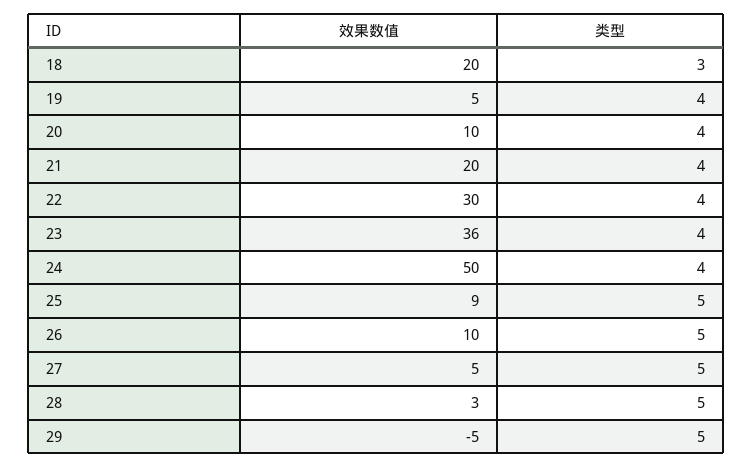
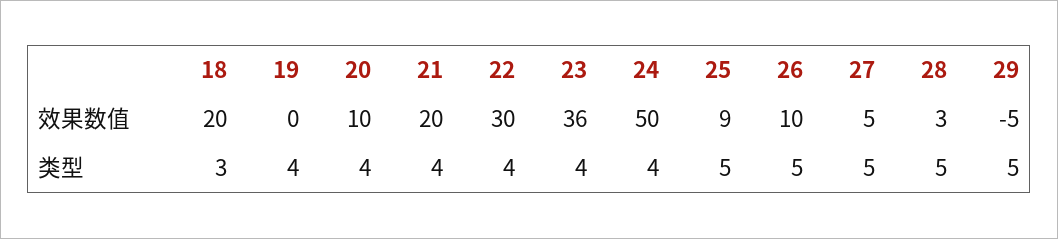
  {
    "效果数值": {
      "18": 20,
-     "19": 5,
+     "19": 0,
      "20": 10,
      "21": 20,
      "22": 30,
      "23": 36,
      "24": 50,
      "25": 9,
      "26": 10,
      "27": 5,
      "28": 3,
      "29": -5
    },
    "类型": {
      "18": 3,
      "19": 4,
      "20": 4,
      "21": 4,
      "22": 4,
      "23": 4,
      "24": 4,
      "25": 5,
      "26": 5,
      "27": 5,
      "28": 5,
      "29": 5
    }
  }

